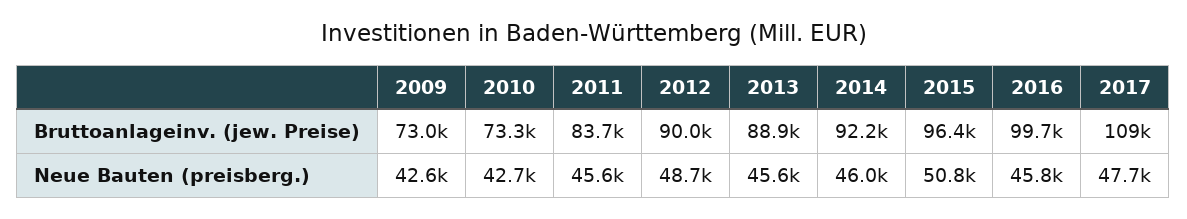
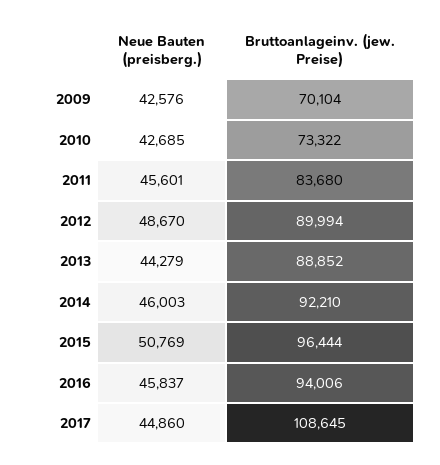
  {
    "2009": {
-     "Bruttoanlageinv. (jew. Preise)": 73000,
+     "Bruttoanlageinv. (jew. Preise)": 70104,
      "Neue Bauten (preisberg.)": 42576
    },
    "2010": {
      "Bruttoanlageinv. (jew. Preise)": 73322,
      "Neue Bauten (preisberg.)": 42685
    },
    "2011": {
      "Bruttoanlageinv. (jew. Preise)": 83680,
      "Neue Bauten (preisberg.)": 45601
    },
    "2012": {
      "Bruttoanlageinv. (jew. Preise)": 89994,
      "Neue Bauten (preisberg.)": 48670
    },
    "2013": {
      "Bruttoanlageinv. (jew. Preise)": 88852,
-     "Neue Bauten (preisberg.)": 45600
+     "Neue Bauten (preisberg.)": 44279
    },
    "2014": {
      "Bruttoanlageinv. (jew. Preise)": 92210,
      "Neue Bauten (preisberg.)": 46003
    },
    "2015": {
      "Bruttoanlageinv. (jew. Preise)": 96444,
      "Neue Bauten (preisberg.)": 50769
    },
    "2016": {
-     "Bruttoanlageinv. (jew. Preise)": 99700,
+     "Bruttoanlageinv. (jew. Preise)": 94006,
      "Neue Bauten (preisberg.)": 45837
    },
    "2017": {
      "Bruttoanlageinv. (jew. Preise)": 108645,
-     "Neue Bauten (preisberg.)": 47700
+     "Neue Bauten (preisberg.)": 44860
    }
  }

